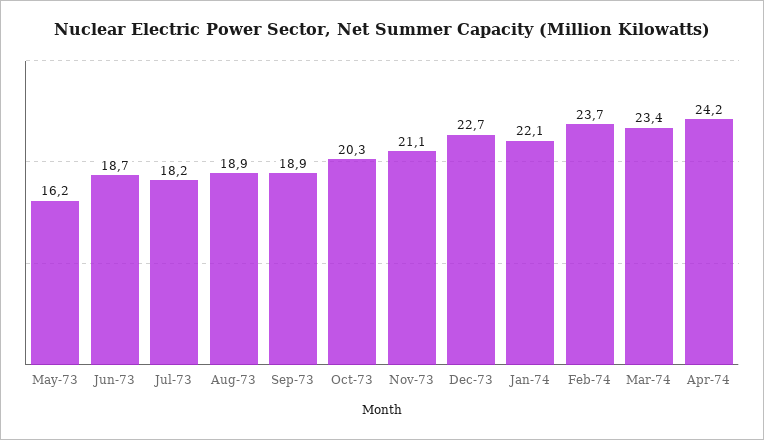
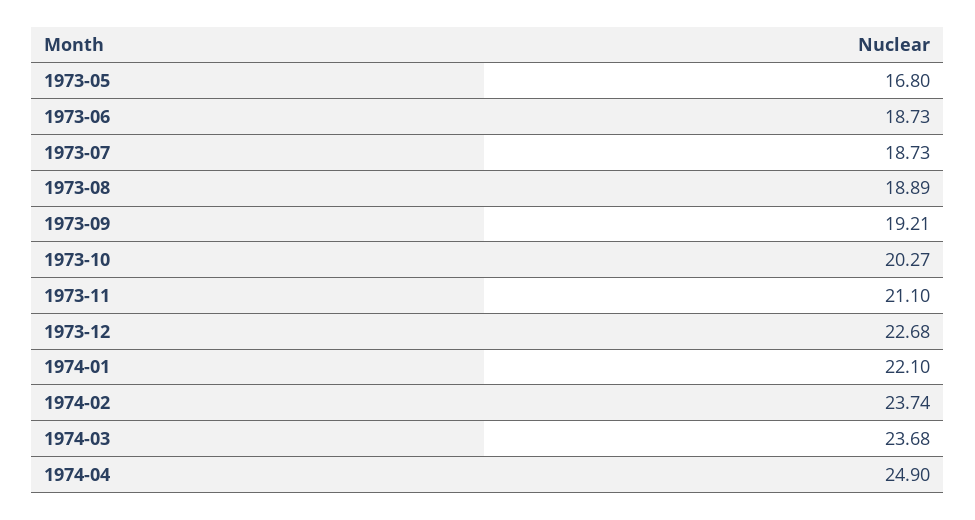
  {
-   "May-73": 16.2,
+   "May-73": 16.8,
    "Jun-73": 18.73,
-   "Jul-73": 18.2,
+   "Jul-73": 18.73,
    "Aug-73": 18.89,
-   "Sep-73": 18.9,
+   "Sep-73": 19.21,
    "Oct-73": 20.27,
    "Nov-73": 21.1,
    "Dec-73": 22.68,
    "Jan-74": 22.1,
    "Feb-74": 23.74,
-   "Mar-74": 23.4,
+   "Mar-74": 23.68,
-   "Apr-74": 24.2
+   "Apr-74": 24.9
  }

